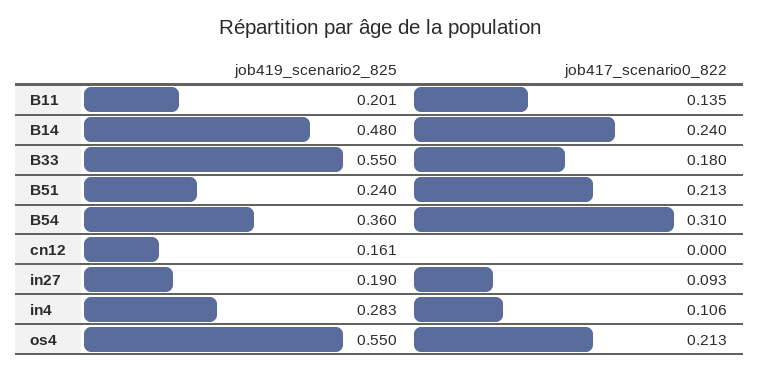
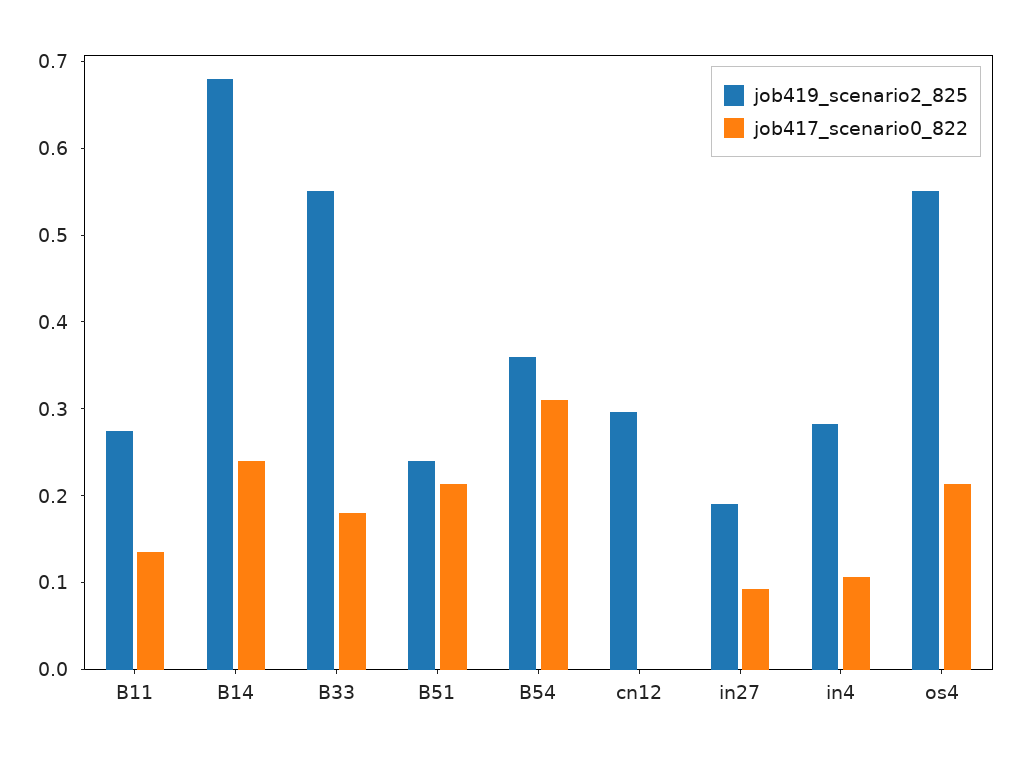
  {
    "job419_scenario2_825": {
-     "B11": 0.201,
+     "B11": 0.28,
-     "B14": 0.48,
+     "B14": 0.68,
      "B33": 0.55,
      "B51": 0.24,
      "B54": 0.36,
-     "cn12": 0.161,
+     "cn12": 0.3,
      "in27": 0.19,
      "in4": 0.283,
      "os4": 0.55
    },
    "job417_scenario0_822": {
      "B11": 0.135,
      "B14": 0.24,
      "B33": 0.18,
      "B51": 0.213,
      "B54": 0.31,
      "cn12": 0,
      "in27": 0.093,
      "in4": 0.106,
      "os4": 0.213
    }
  }

